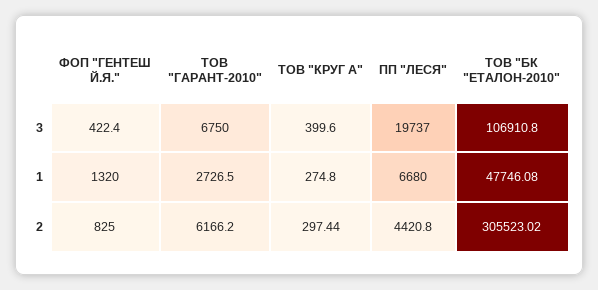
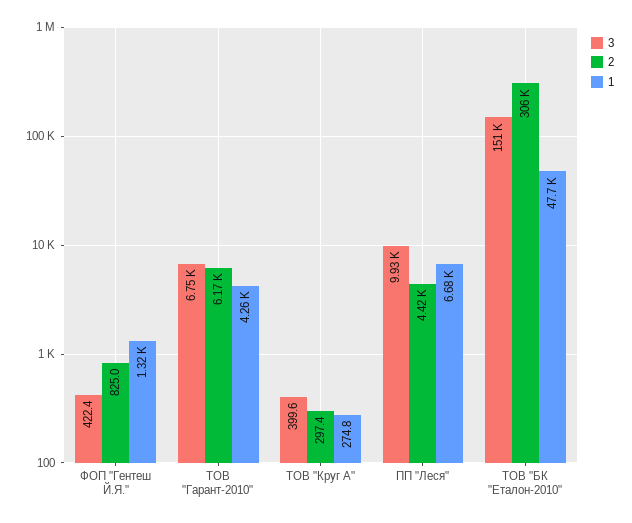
  {
    "3": {
      "ФОП \"ГЕНТЕШ Й.Я.\"": 422.4,
      "ТОВ \"ГАРАНТ-2010\"": 6750,
      "ТОВ \"КРУГ А\"": 399.6,
-     "ПП \"ЛЕСЯ\"": 19737,
+     "ПП \"ЛЕСЯ\"": 9930,
-     "ТОВ \"БК \"ЕТАЛОН-2010\"": 106910.8
+     "ТОВ \"БК \"ЕТАЛОН-2010\"": 151000
    },
    "1": {
      "ФОП \"ГЕНТЕШ Й.Я.\"": 1320,
-     "ТОВ \"ГАРАНТ-2010\"": 2726.5,
+     "ТОВ \"ГАРАНТ-2010\"": 4260,
      "ТОВ \"КРУГ А\"": 274.8,
      "ПП \"ЛЕСЯ\"": 6680,
      "ТОВ \"БК \"ЕТАЛОН-2010\"": 47746.08
    },
    "2": {
      "ФОП \"ГЕНТЕШ Й.Я.\"": 825,
      "ТОВ \"ГАРАНТ-2010\"": 6166.2,
      "ТОВ \"КРУГ А\"": 297.44,
      "ПП \"ЛЕСЯ\"": 4420.8,
      "ТОВ \"БК \"ЕТАЛОН-2010\"": 305523.02
    }
  }

